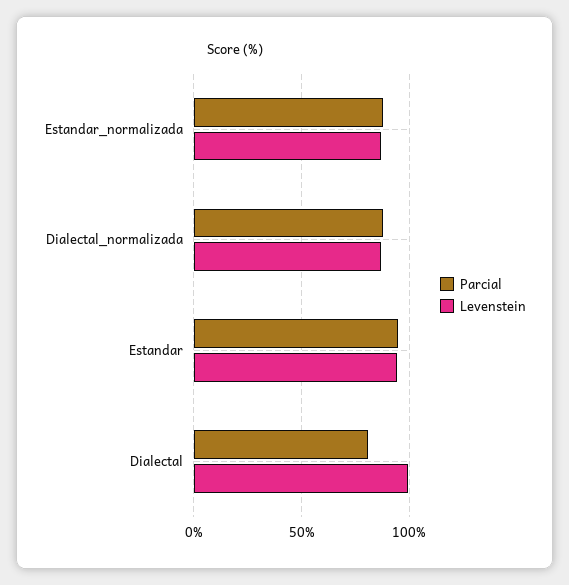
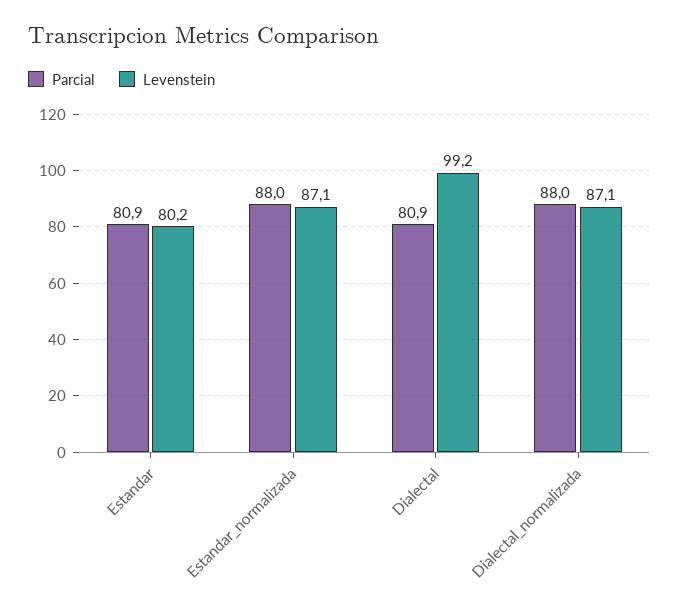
  {
    "Parcial": {
      "Estandar_normalizada": 88,
      "Dialectal_normalizada": 88,
-     "Estandar": 95,
+     "Estandar": 80.9,
      "Dialectal": 80.9
    },
    "Levenstein": {
      "Estandar_normalizada": 87.1,
      "Dialectal_normalizada": 87.1,
-     "Estandar": 95,
+     "Estandar": 80.2,
      "Dialectal": 99.2
    }
  }

